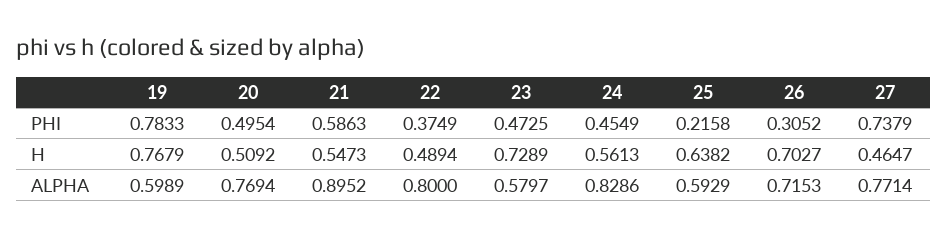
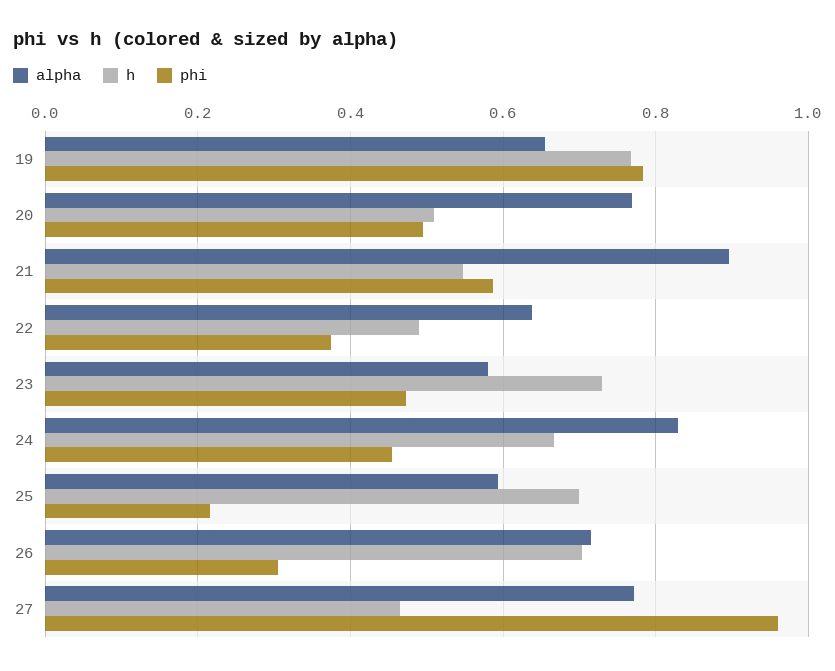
  {
    "PHI": {
      "19": 0.7833,
      "20": 0.4954,
      "21": 0.5863,
      "22": 0.3749,
      "23": 0.4725,
      "24": 0.4549,
      "25": 0.2158,
      "26": 0.3052,
-     "27": 0.7379
+     "27": 0.96
    },
    "H": {
      "19": 0.7679,
      "20": 0.5092,
      "21": 0.5473,
      "22": 0.4894,
      "23": 0.7289,
-     "24": 0.5613,
+     "24": 0.66,
-     "25": 0.6382,
+     "25": 0.7,
      "26": 0.7027,
      "27": 0.4647
    },
    "ALPHA": {
-     "19": 0.5989,
+     "19": 0.66,
      "20": 0.7694,
      "21": 0.8952,
-     "22": 0.8,
+     "22": 0.64,
      "23": 0.5797,
      "24": 0.8286,
      "25": 0.5929,
      "26": 0.7153,
      "27": 0.7714
    }
  }

